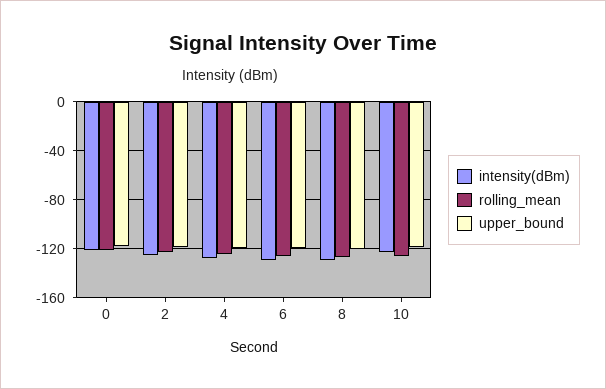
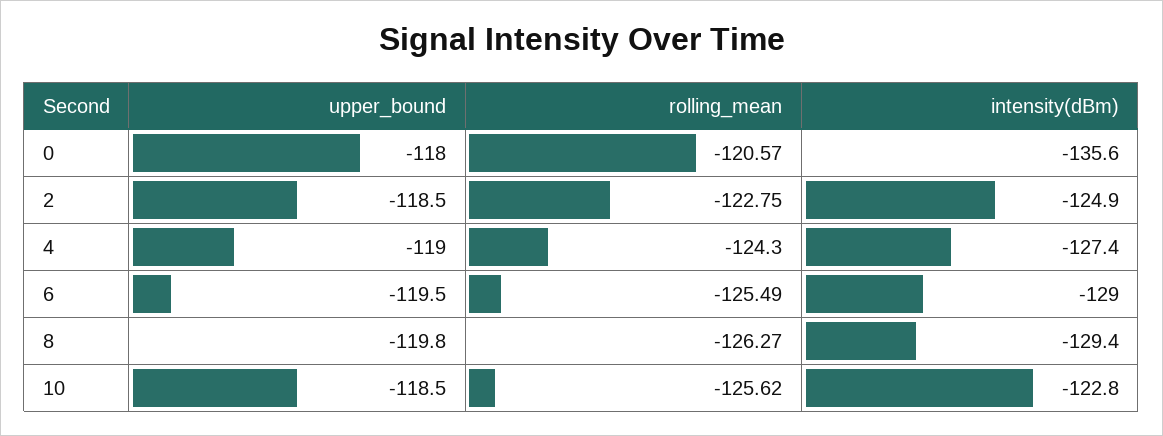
  {
    "intensity(dBm)": {
-     "0": -120,
+     "0": -135.6,
      "2": -124.9,
      "4": -127.4,
      "6": -129,
      "8": -129.4,
      "10": -122.8
    },
    "rolling_mean": {
      "0": -120.57,
      "2": -122.75,
      "4": -124.3,
      "6": -125.49,
      "8": -126.27,
      "10": -125.62
    },
    "upper_bound": {
      "0": -118,
      "2": -118.5,
      "4": -119,
      "6": -119.5,
      "8": -119.8,
      "10": -118.5
    }
  }

